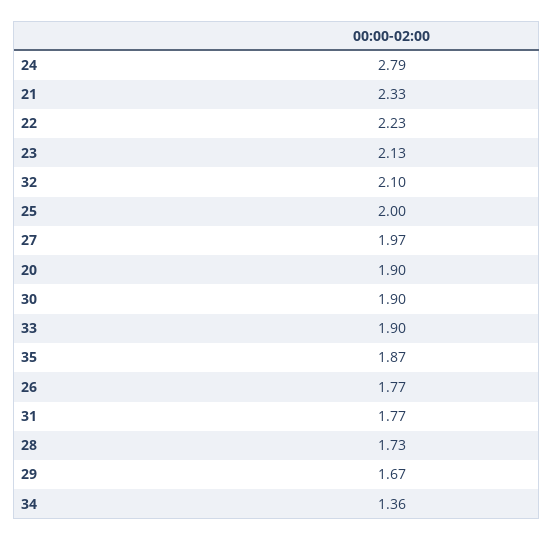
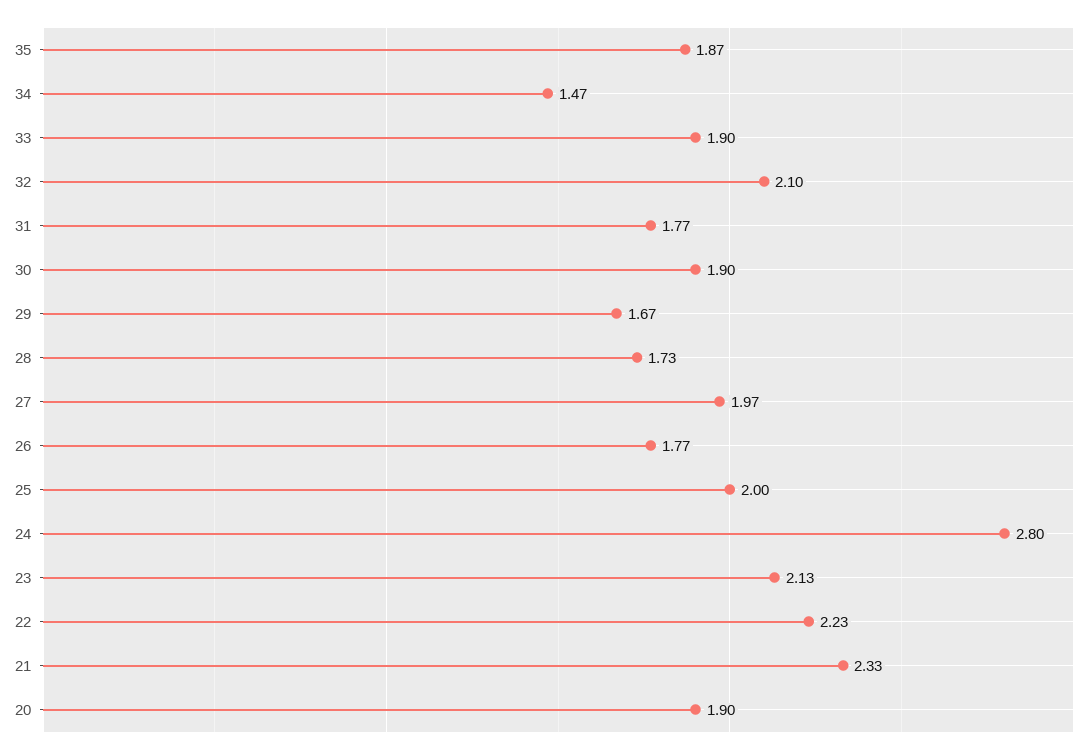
  {
-   "24": 2.79,
+   "24": 2.8,
    "21": 2.33,
    "22": 2.23,
    "23": 2.13,
    "32": 2.1,
    "25": 2,
    "27": 1.97,
    "20": 1.9,
    "30": 1.9,
    "33": 1.9,
    "35": 1.87,
    "26": 1.77,
    "31": 1.77,
    "28": 1.73,
    "29": 1.67,
-   "34": 1.36
+   "34": 1.47
  }

